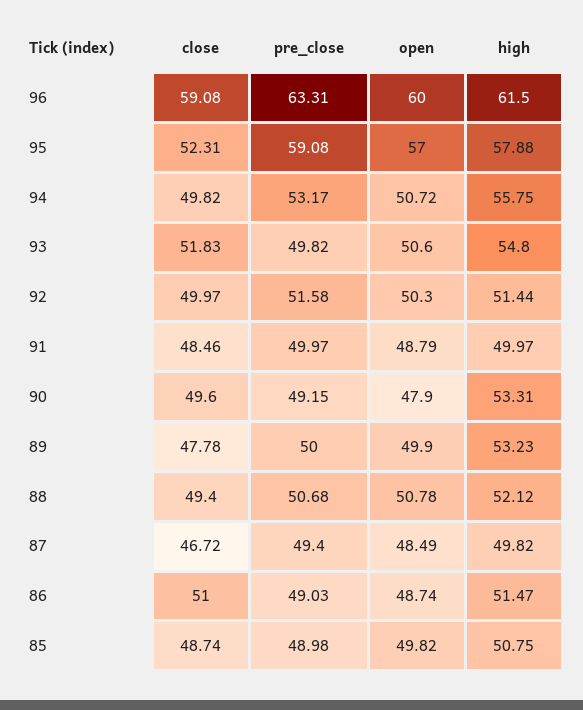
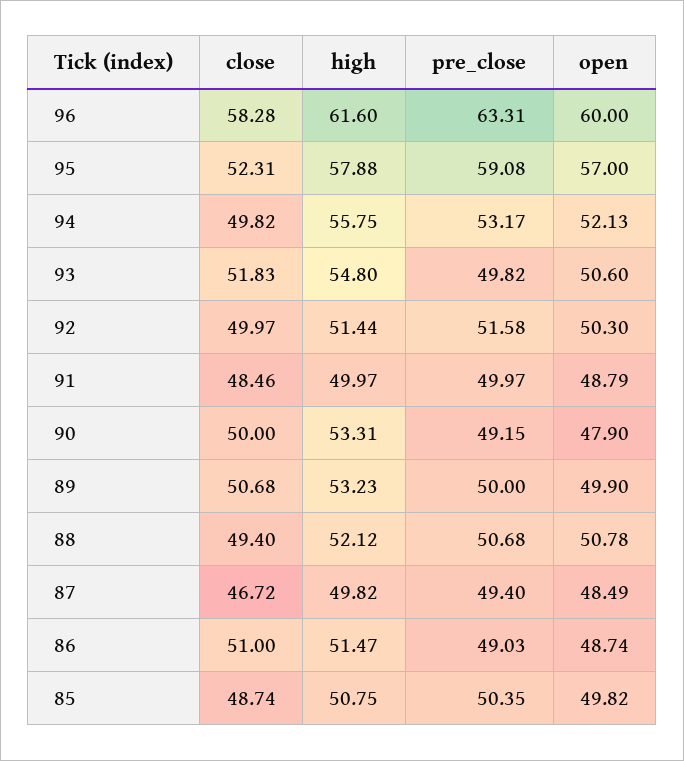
  {
    "close": {
-     "96": 59.08,
+     "96": 58.28,
      "95": 52.31,
      "94": 49.82,
      "93": 51.83,
      "92": 49.97,
      "91": 48.46,
-     "90": 49.6,
+     "90": 50,
-     "89": 47.78,
+     "89": 50.68,
      "88": 49.4,
      "87": 46.72,
      "86": 51,
      "85": 48.74
    },
    "pre_close": {
      "96": 63.31,
      "95": 59.08,
      "94": 53.17,
      "93": 49.82,
      "92": 51.58,
      "91": 49.97,
      "90": 49.15,
      "89": 50,
      "88": 50.68,
      "87": 49.4,
      "86": 49.03,
-     "85": 48.98
+     "85": 50.35
    },
    "open": {
      "96": 60,
      "95": 57,
-     "94": 50.72,
+     "94": 52.13,
      "93": 50.6,
      "92": 50.3,
      "91": 48.79,
      "90": 47.9,
      "89": 49.9,
      "88": 50.78,
      "87": 48.49,
      "86": 48.74,
      "85": 49.82
    },
    "high": {
-     "96": 61.5,
+     "96": 61.6,
      "95": 57.88,
      "94": 55.75,
      "93": 54.8,
      "92": 51.44,
      "91": 49.97,
      "90": 53.31,
      "89": 53.23,
      "88": 52.12,
      "87": 49.82,
      "86": 51.47,
      "85": 50.75
    }
  }

